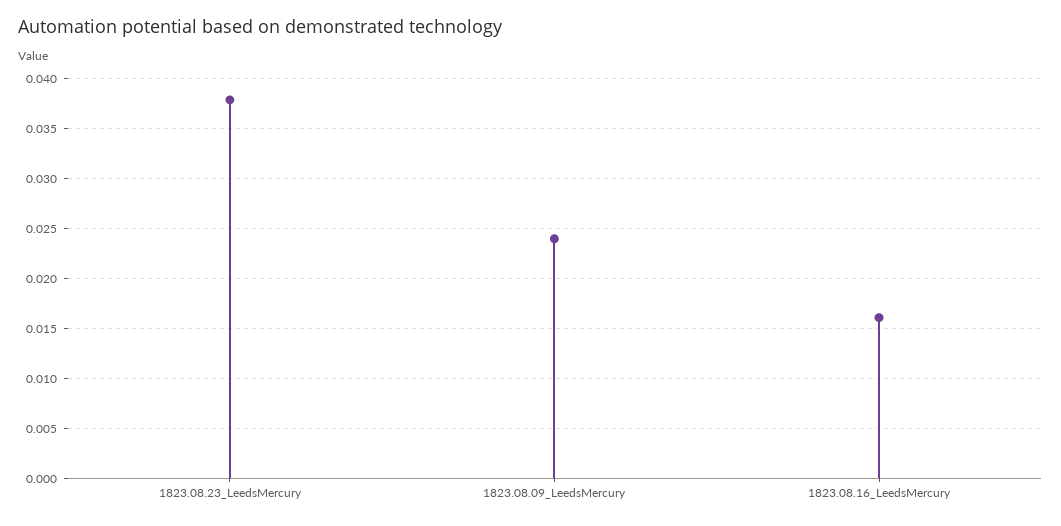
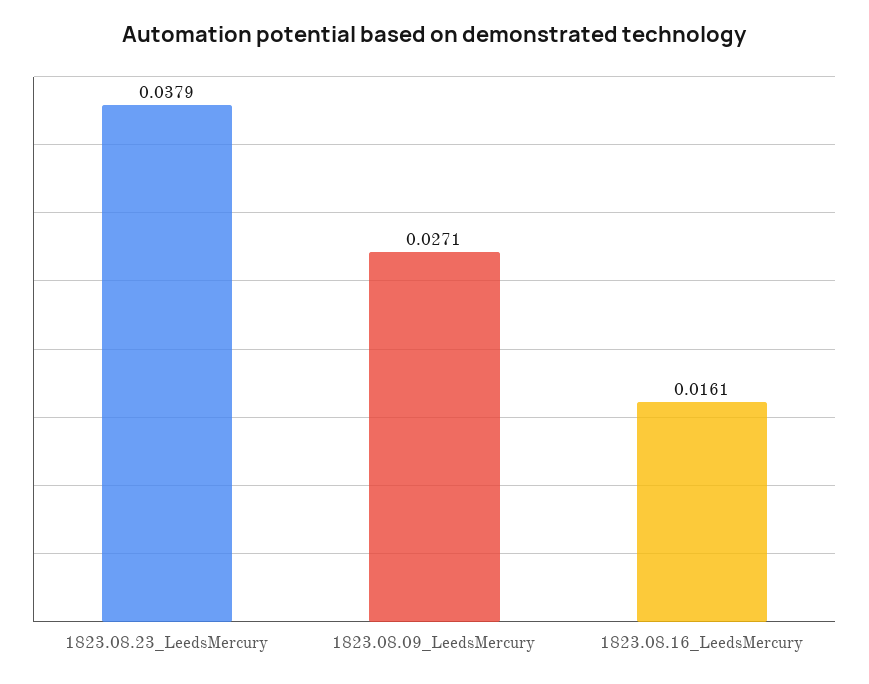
  {
    "1823.08.23_LeedsMercury": 0.0379,
-   "1823.08.09_LeedsMercury": 0.024,
+   "1823.08.09_LeedsMercury": 0.0271,
    "1823.08.16_LeedsMercury": 0.0161
  }

